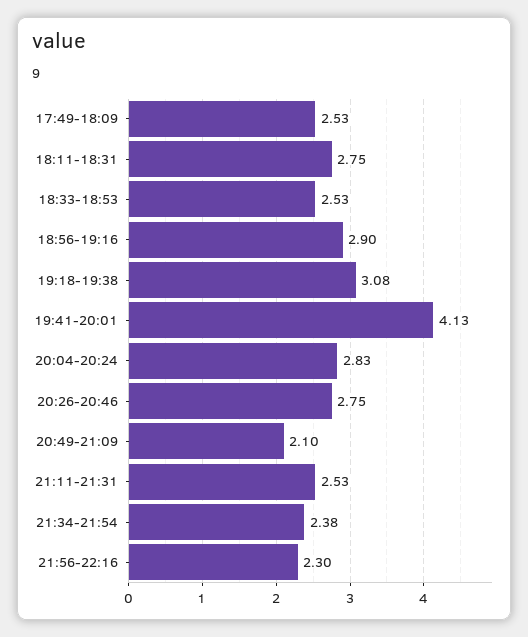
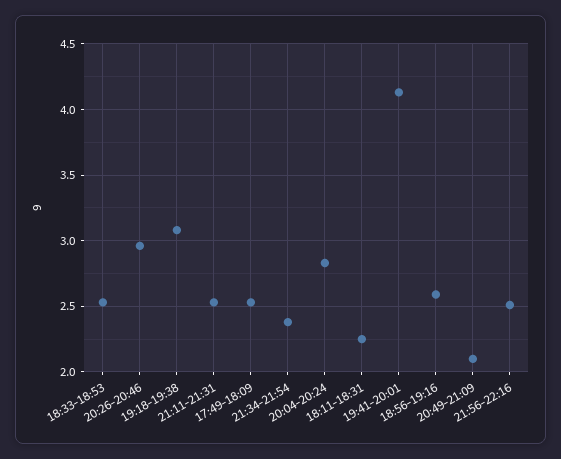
  {
    "17:49-18:09": 2.53,
-   "18:11-18:31": 2.75,
+   "18:11-18:31": 2.25,
    "18:33-18:53": 2.53,
-   "18:56-19:16": 2.9,
+   "18:56-19:16": 2.6,
    "19:18-19:38": 3.08,
    "19:41-20:01": 4.13,
    "20:04-20:24": 2.83,
-   "20:26-20:46": 2.75,
+   "20:26-20:46": 2.95,
    "20:49-21:09": 2.1,
    "21:11-21:31": 2.53,
    "21:34-21:54": 2.38,
-   "21:56-22:16": 2.3
+   "21:56-22:16": 2.5
  }

